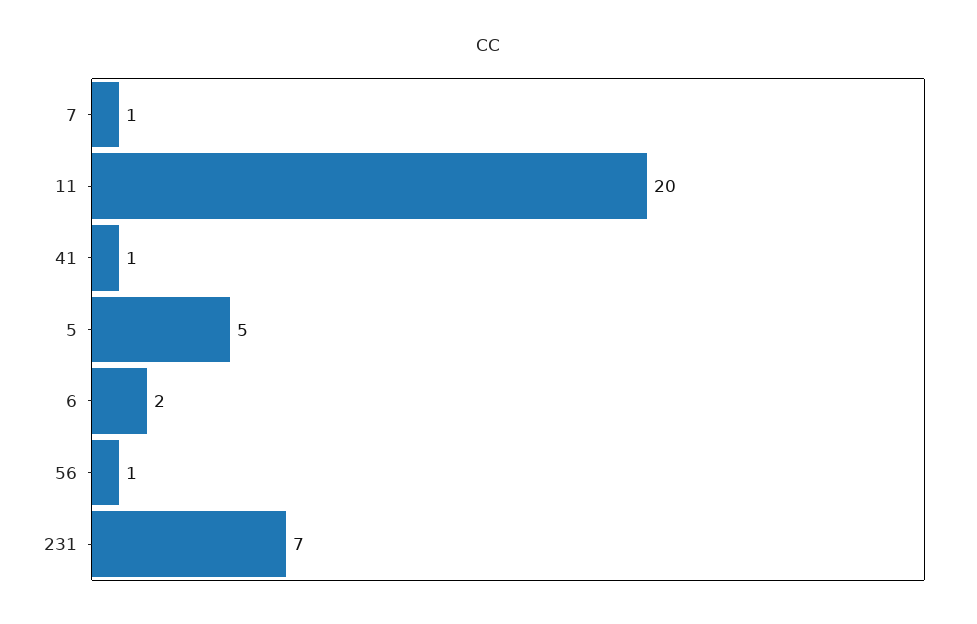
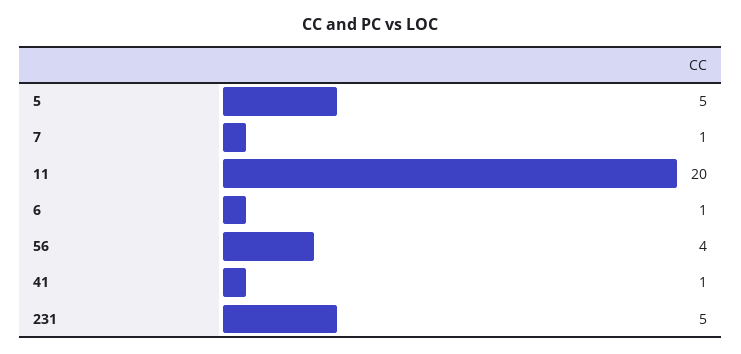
  {
    "7": 1,
    "11": 20,
    "41": 1,
    "5": 5,
-   "6": 2,
+   "6": 1,
-   "56": 1,
+   "56": 4,
-   "231": 7
+   "231": 5
  }

